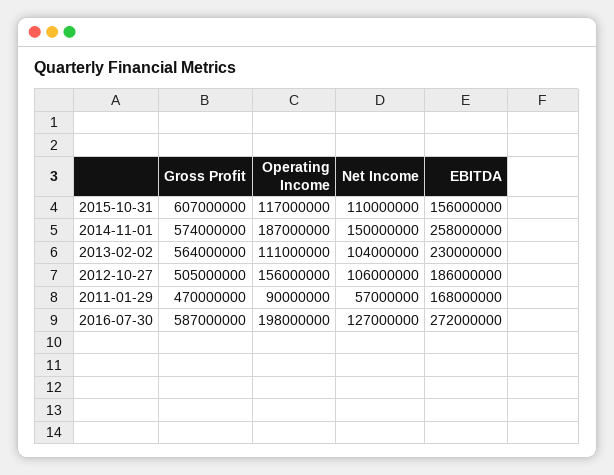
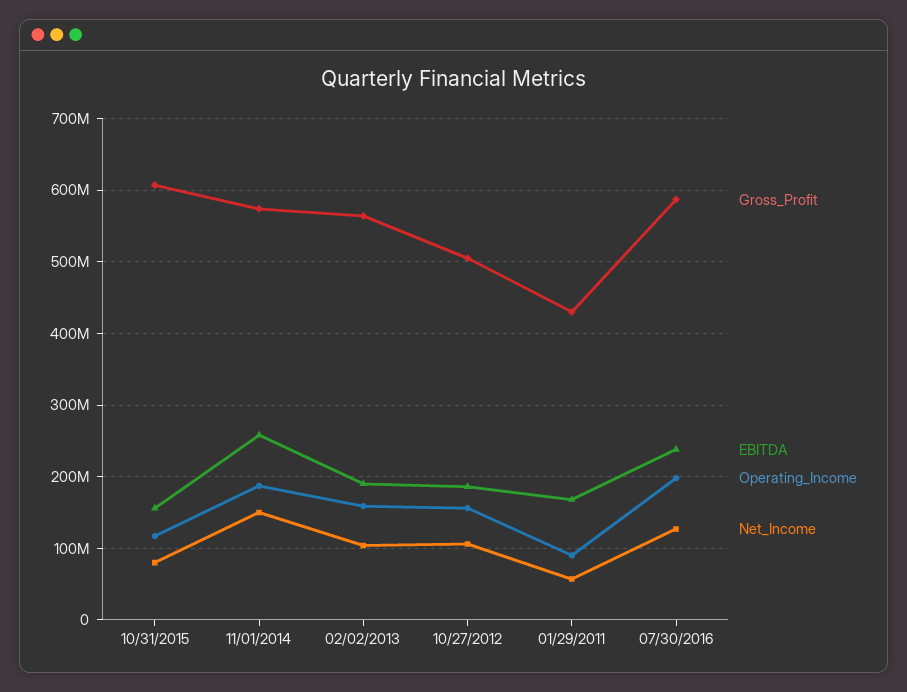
  {
    "Gross Profit": {
      "2015-10-31": 607000000,
      "2014-11-01": 574000000,
      "2013-02-02": 564000000,
      "2012-10-27": 505000000,
-     "2011-01-29": 470000000,
+     "2011-01-29": 430000000,
      "2016-07-30": 587000000
    },
    "Operating Income": {
      "2015-10-31": 117000000,
      "2014-11-01": 187000000,
-     "2013-02-02": 111000000,
+     "2013-02-02": 160000000,
      "2012-10-27": 156000000,
      "2011-01-29": 90000000,
      "2016-07-30": 198000000
    },
    "Net Income": {
-     "2015-10-31": 110000000,
+     "2015-10-31": 80000000,
      "2014-11-01": 150000000,
      "2013-02-02": 104000000,
      "2012-10-27": 106000000,
      "2011-01-29": 57000000,
      "2016-07-30": 127000000
    },
    "EBITDA": {
      "2015-10-31": 156000000,
      "2014-11-01": 258000000,
-     "2013-02-02": 230000000,
+     "2013-02-02": 190000000,
      "2012-10-27": 186000000,
      "2011-01-29": 168000000,
-     "2016-07-30": 272000000
+     "2016-07-30": 240000000
    }
  }

